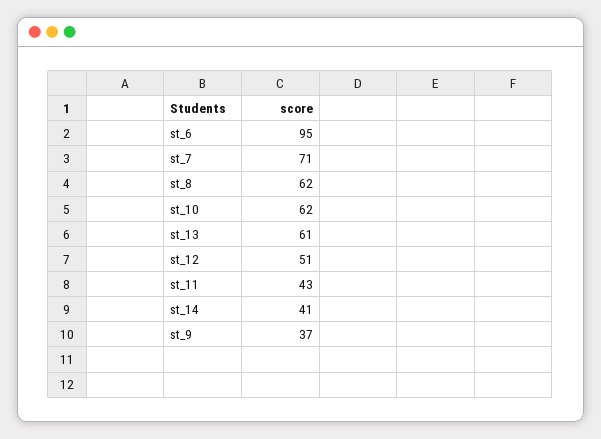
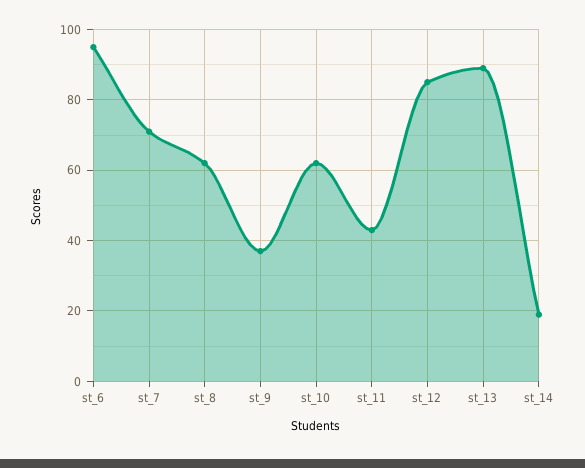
  {
    "st_6": 95,
    "st_7": 71,
    "st_8": 62,
    "st_10": 62,
-   "st_13": 61,
+   "st_13": 90,
-   "st_12": 51,
+   "st_12": 85,
    "st_11": 43,
-   "st_14": 41,
+   "st_14": 20,
    "st_9": 37
  }

